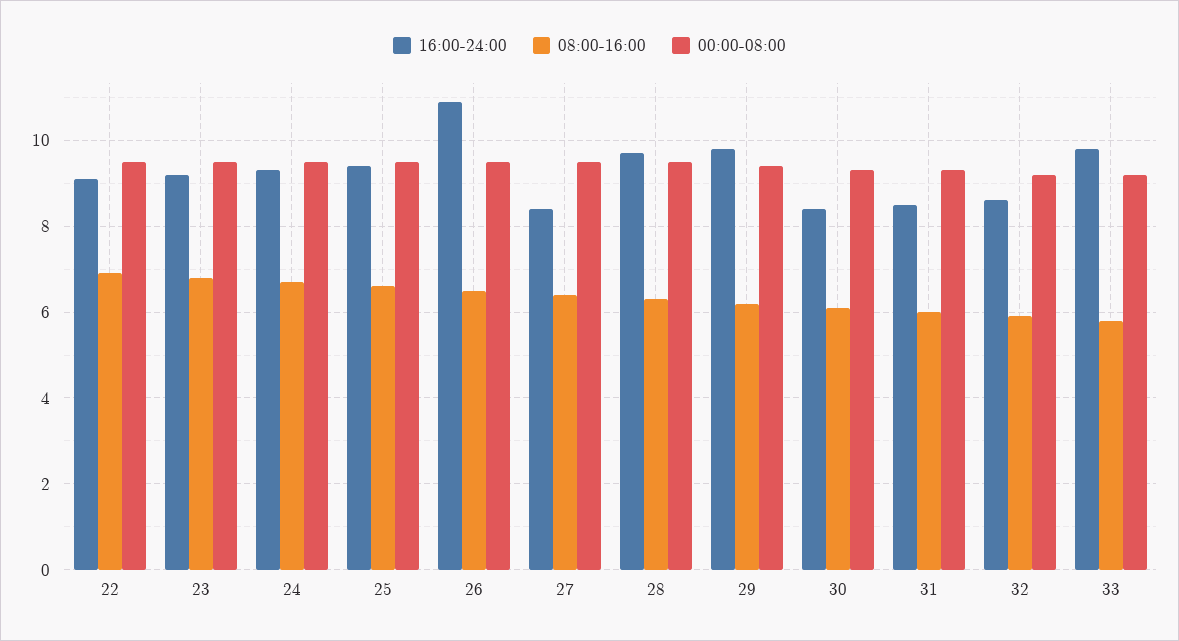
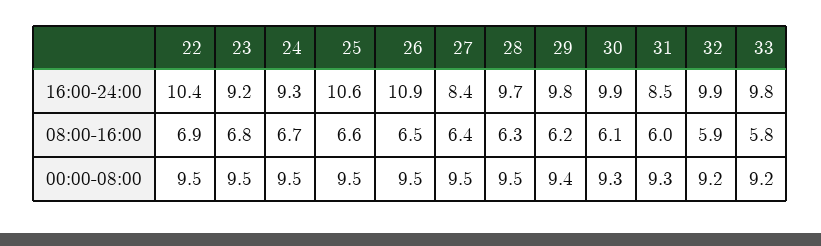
  {
    "16:00-24:00": {
-     "22": 9,
+     "22": 10.4,
      "23": 9.2,
      "24": 9.3,
-     "25": 9.5,
+     "25": 10.6,
      "26": 10.9,
      "27": 8.4,
      "28": 9.7,
      "29": 9.8,
-     "30": 8.5,
+     "30": 9.9,
      "31": 8.5,
-     "32": 8.5,
+     "32": 9.9,
      "33": 9.8
    },
    "08:00-16:00": {
      "22": 6.9,
      "23": 6.8,
      "24": 6.7,
      "25": 6.6,
      "26": 6.5,
      "27": 6.4,
      "28": 6.3,
      "29": 6.2,
      "30": 6.1,
      "31": 6,
      "32": 5.9,
      "33": 5.8
    },
    "00:00-08:00": {
      "22": 9.5,
      "23": 9.5,
      "24": 9.5,
      "25": 9.5,
      "26": 9.5,
      "27": 9.5,
      "28": 9.5,
      "29": 9.4,
      "30": 9.3,
      "31": 9.3,
      "32": 9.2,
      "33": 9.2
    }
  }

